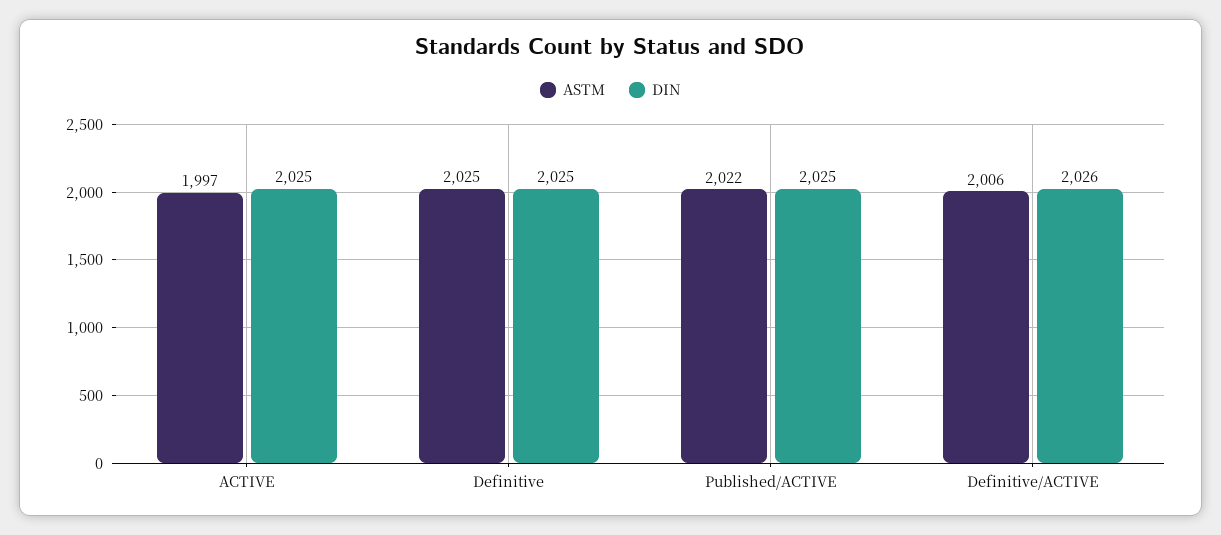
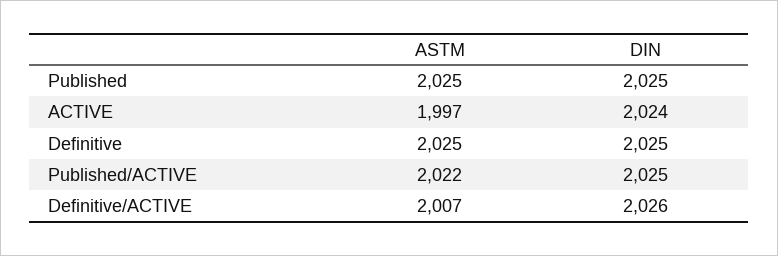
  {
    "ASTM": {
      "ACTIVE": 1997,
      "Definitive": 2025,
      "Published/ACTIVE": 2022,
-     "Definitive/ACTIVE": 2006
+     "Definitive/ACTIVE": 2007,
+     "Published": 2025
    },
    "DIN": {
-     "ACTIVE": 2025,
+     "ACTIVE": 2024,
      "Definitive": 2025,
      "Published/ACTIVE": 2025,
-     "Definitive/ACTIVE": 2026
+     "Definitive/ACTIVE": 2026,
+     "Published": 2025
    }
  }

